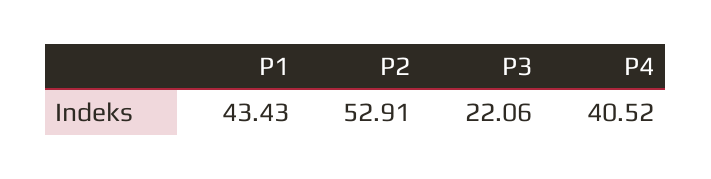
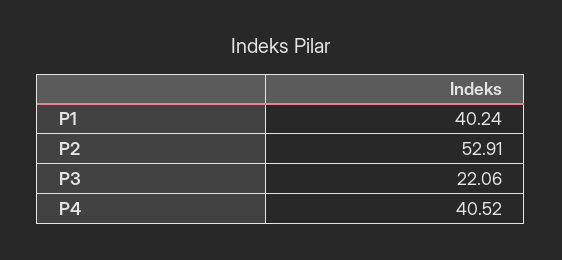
  {
-   "P1": 43.43,
+   "P1": 40.24,
    "P2": 52.91,
    "P3": 22.06,
    "P4": 40.52
  }

